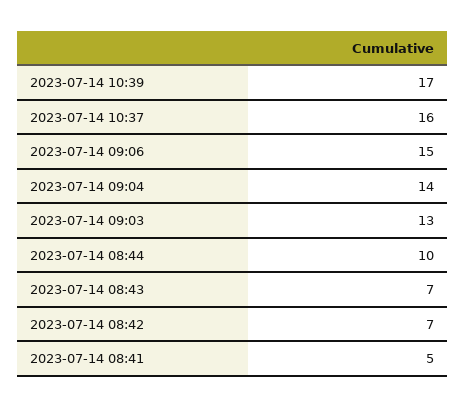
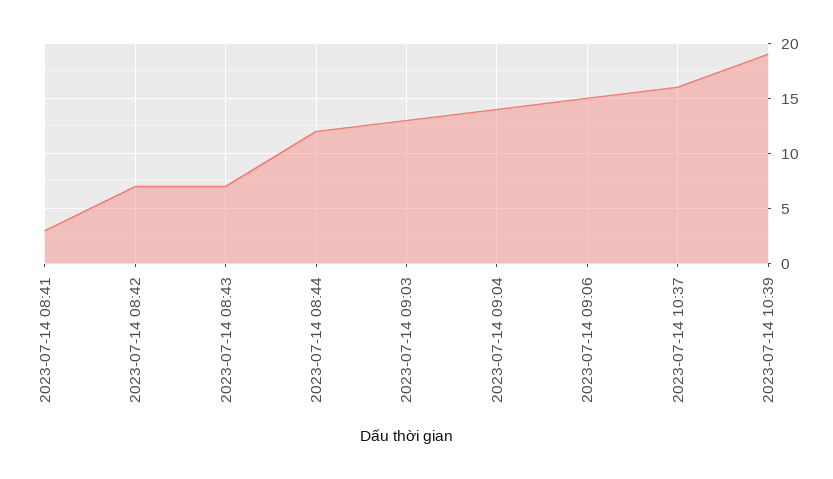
  {
-   "2023-07-14 10:39": 17,
+   "2023-07-14 10:39": 19,
    "2023-07-14 10:37": 16,
    "2023-07-14 09:06": 15,
    "2023-07-14 09:04": 14,
    "2023-07-14 09:03": 13,
-   "2023-07-14 08:44": 10,
+   "2023-07-14 08:44": 12,
    "2023-07-14 08:43": 7,
    "2023-07-14 08:42": 7,
-   "2023-07-14 08:41": 5
+   "2023-07-14 08:41": 3
  }

